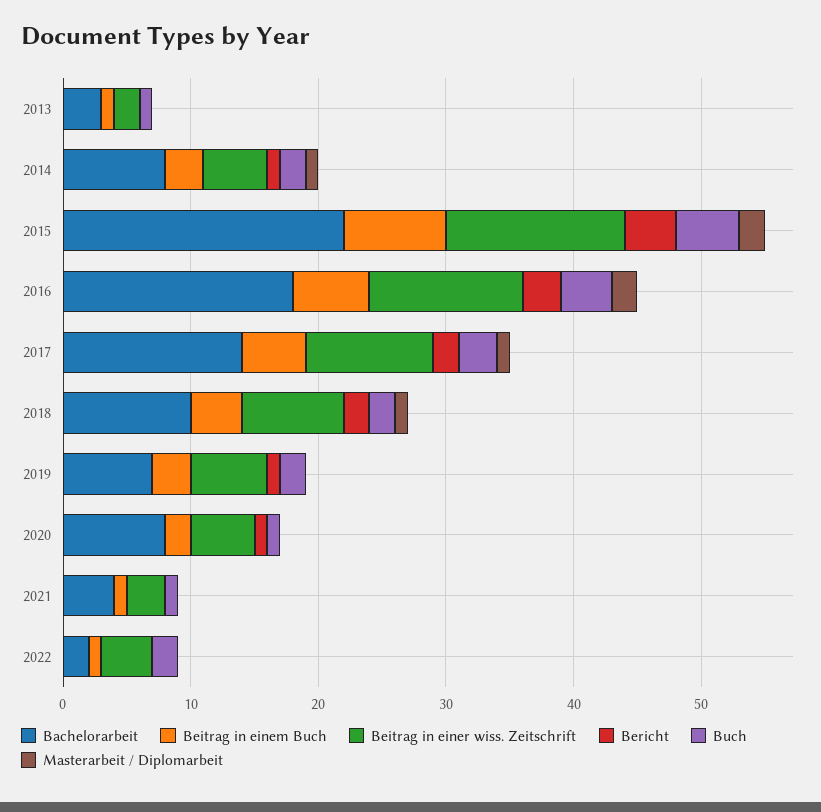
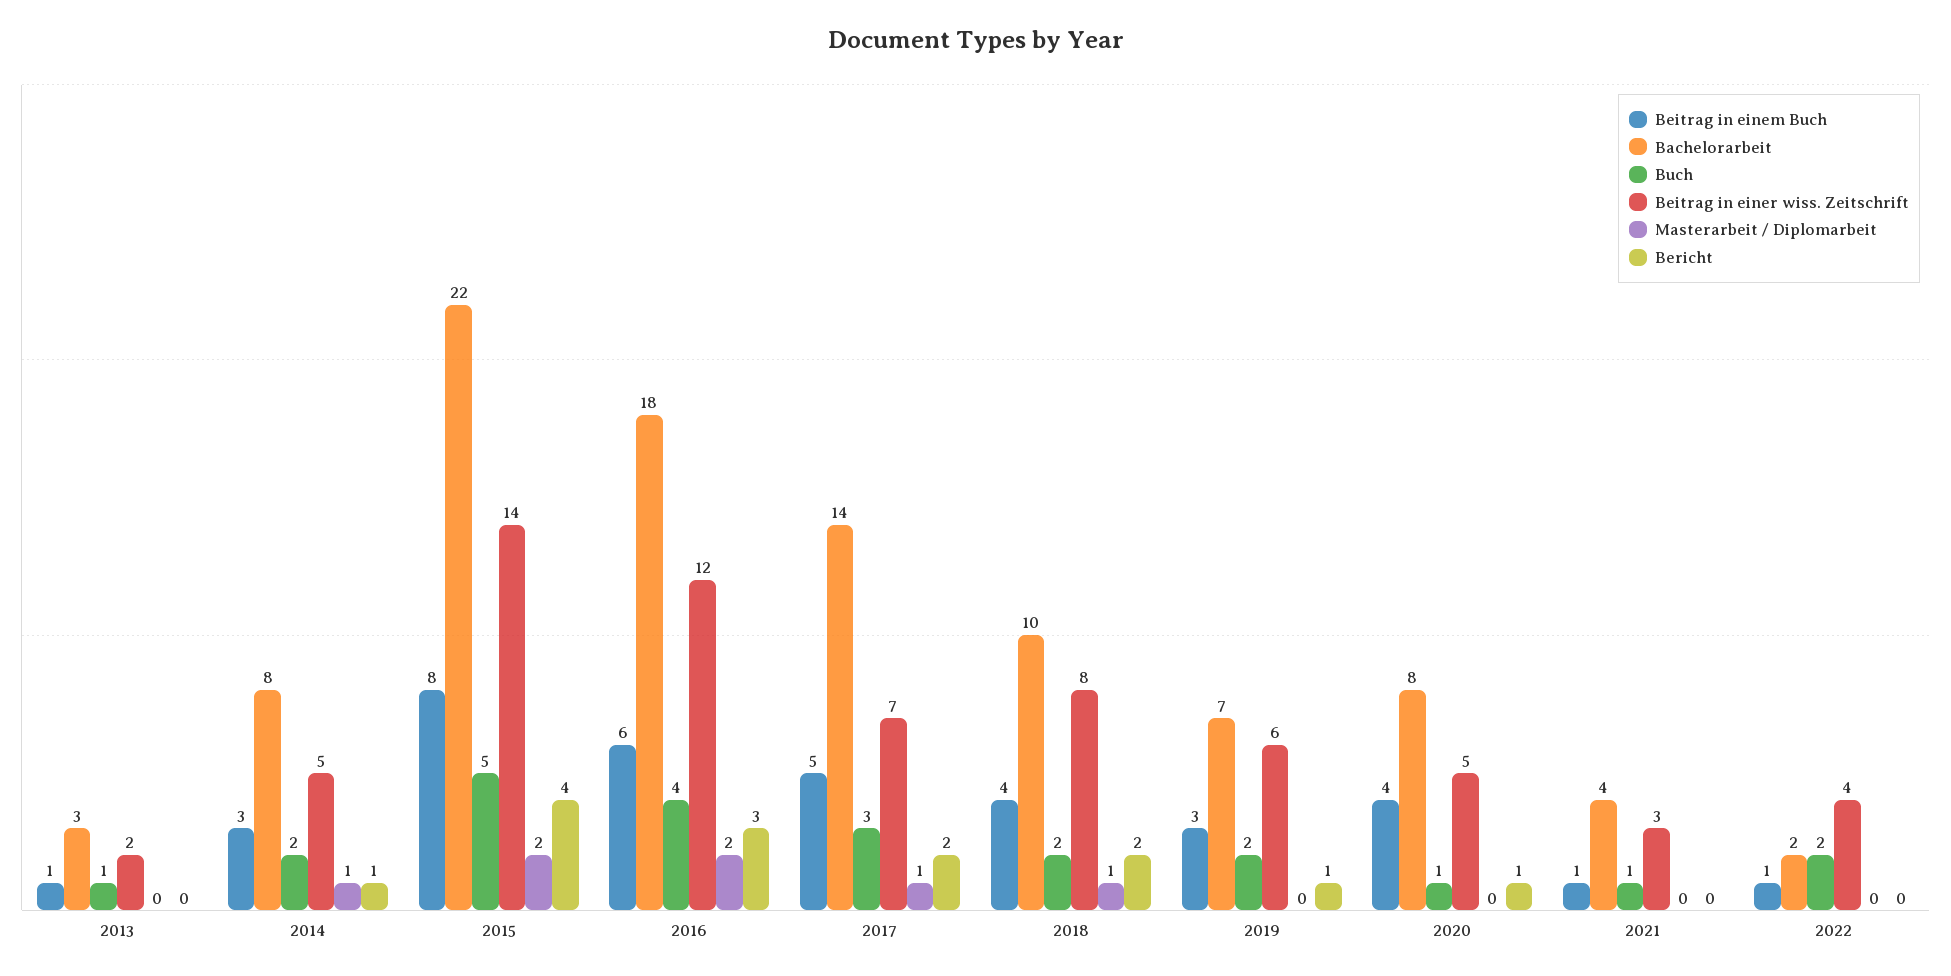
  {
    "Bachelorarbeit": {
      "2013": 3,
      "2014": 8,
      "2015": 22,
      "2016": 18,
      "2017": 14,
      "2018": 10,
      "2019": 7,
      "2020": 8,
      "2021": 4,
      "2022": 2
    },
    "Beitrag in einem Buch": {
      "2013": 1,
      "2014": 3,
      "2015": 8,
      "2016": 6,
      "2017": 5,
      "2018": 4,
      "2019": 3,
-     "2020": 2,
+     "2020": 4,
      "2021": 1,
      "2022": 1
    },
    "Beitrag in einer wiss. Zeitschrift": {
      "2013": 2,
      "2014": 5,
      "2015": 14,
      "2016": 12,
-     "2017": 10,
+     "2017": 7,
      "2018": 8,
      "2019": 6,
      "2020": 5,
      "2021": 3,
      "2022": 4
    },
    "Bericht": {
      "2013": 0,
      "2014": 1,
      "2015": 4,
      "2016": 3,
      "2017": 2,
      "2018": 2,
      "2019": 1,
      "2020": 1,
      "2021": 0,
      "2022": 0
    },
    "Buch": {
      "2013": 1,
      "2014": 2,
      "2015": 5,
      "2016": 4,
      "2017": 3,
      "2018": 2,
      "2019": 2,
      "2020": 1,
      "2021": 1,
      "2022": 2
    },
    "Masterarbeit / Diplomarbeit": {
      "2013": 0,
      "2014": 1,
      "2015": 2,
      "2016": 2,
      "2017": 1,
      "2018": 1,
      "2019": 0,
      "2020": 0,
      "2021": 0,
      "2022": 0
    }
  }

